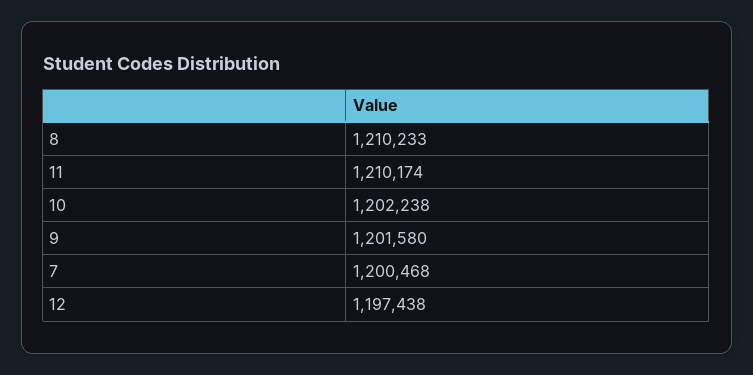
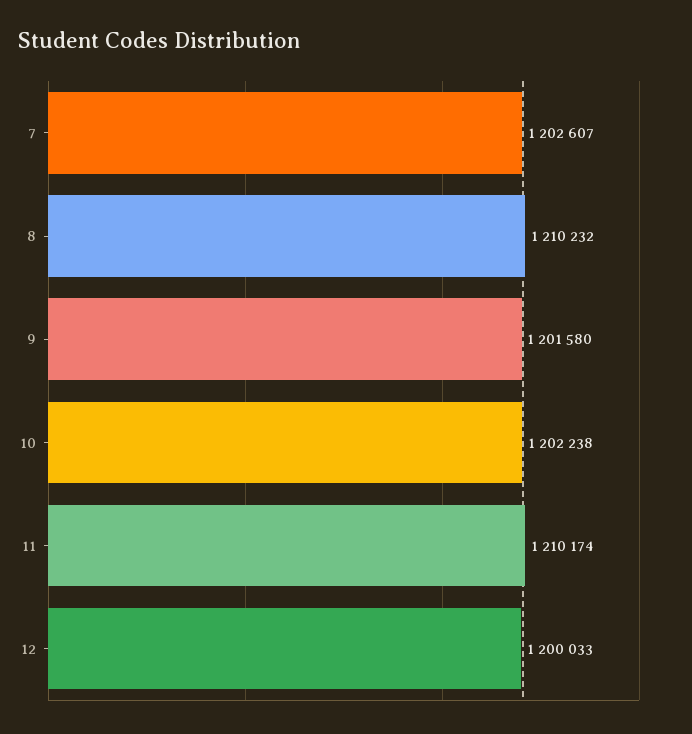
  {
-   "8": 1210233,
+   "8": 1210232,
    "11": 1210174,
    "10": 1202238,
    "9": 1201580,
-   "7": 1200468,
+   "7": 1202607,
-   "12": 1197438
+   "12": 1200033
  }

